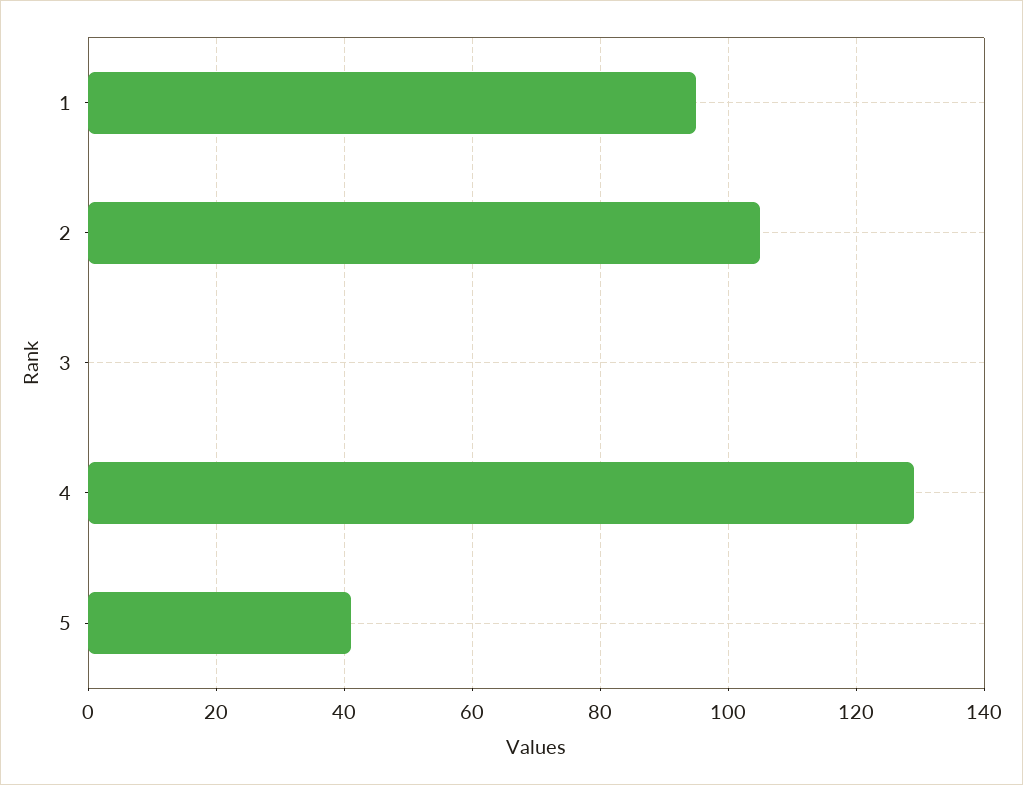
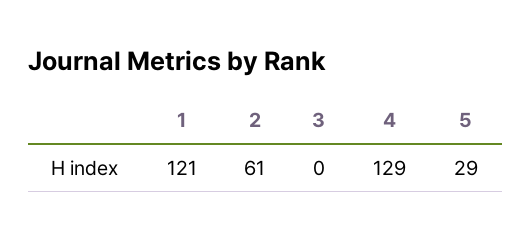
  {
-   "1": 95,
+   "1": 121,
-   "2": 105,
+   "2": 61,
    "3": 0,
    "4": 129,
-   "5": 40
+   "5": 29
  }

